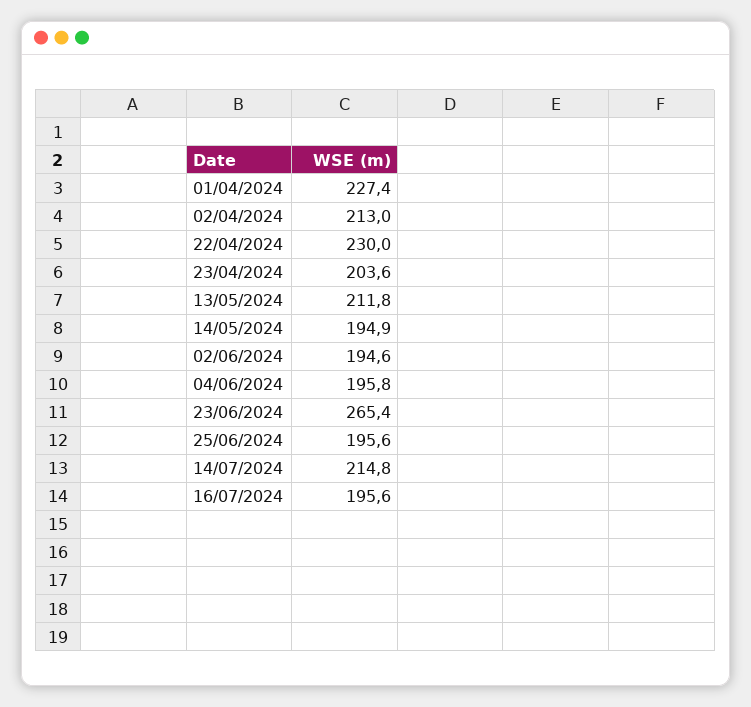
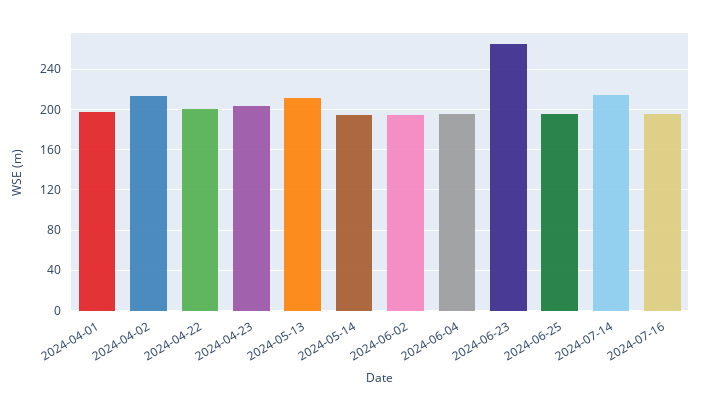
  {
-   "01/04/2024": 227.4,
+   "01/04/2024": 200,
    "02/04/2024": 213,
-   "22/04/2024": 230,
+   "22/04/2024": 200,
    "23/04/2024": 203.6,
    "13/05/2024": 211.8,
    "14/05/2024": 194.9,
    "02/06/2024": 194.6,
    "04/06/2024": 195.8,
    "23/06/2024": 265.4,
    "25/06/2024": 195.6,
    "14/07/2024": 214.8,
    "16/07/2024": 195.6
  }

